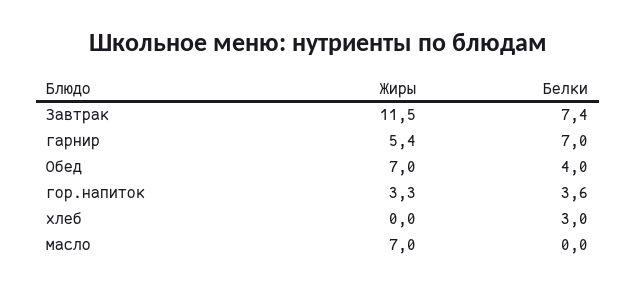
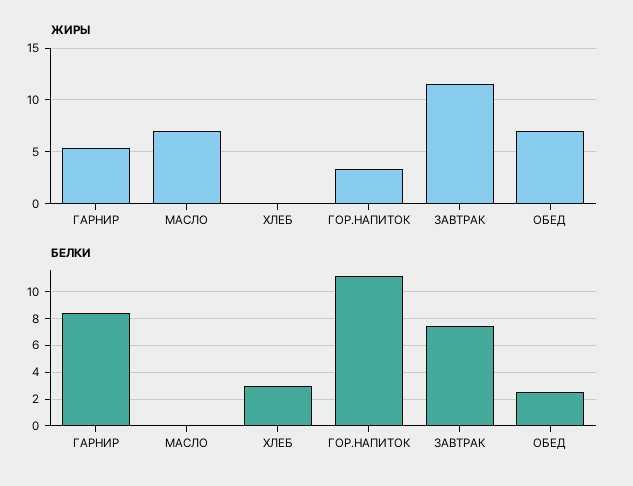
  {
    "Жиры": {
      "Завтрак": 11.5,
      "гарнир": 5.4,
      "Обед": 7,
      "гор.напиток": 3.3,
      "хлеб": 0,
      "масло": 7
    },
    "Белки": {
      "Завтрак": 7.4,
-     "гарнир": 7,
+     "гарнир": 8.5,
-     "Обед": 4,
+     "Обед": 2.5,
-     "гор.напиток": 3.6,
+     "гор.напиток": 11,
      "хлеб": 3,
      "масло": 0
    }
  }

